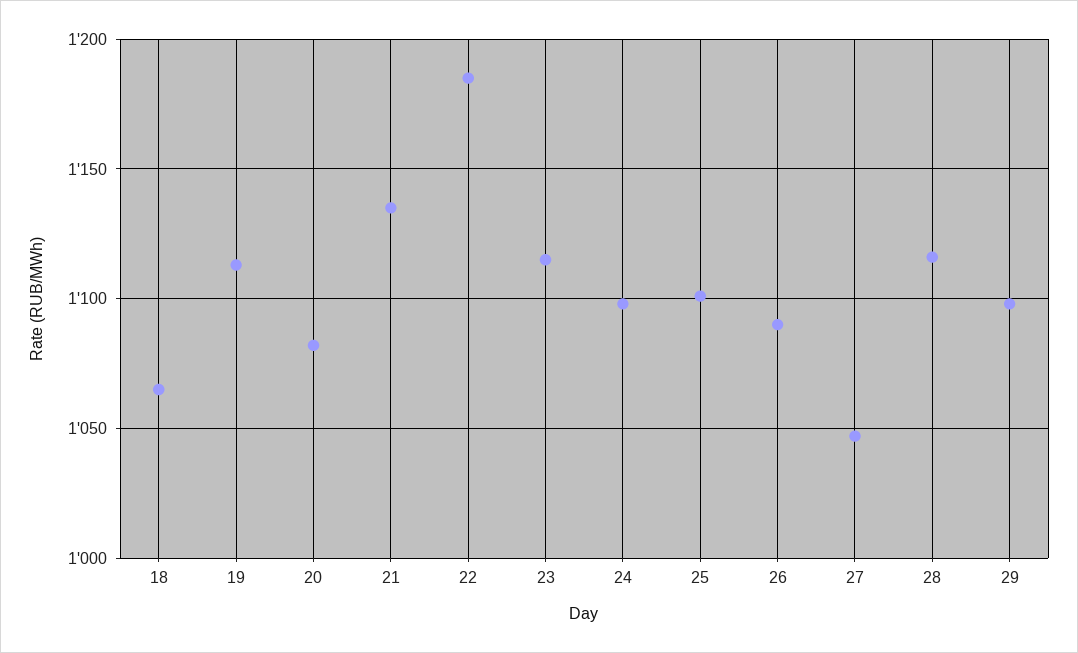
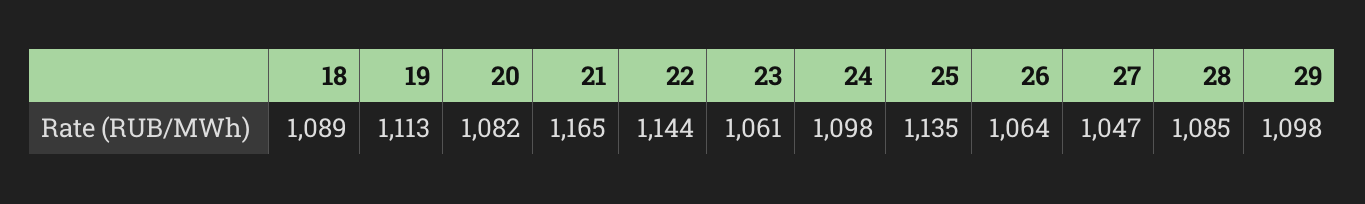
  {
-   "18": 1065,
+   "18": 1089,
    "19": 1113,
    "20": 1082,
-   "21": 1135,
+   "21": 1165,
-   "22": 1185,
+   "22": 1144,
-   "23": 1115,
+   "23": 1061,
    "24": 1098,
-   "25": 1100,
+   "25": 1135,
-   "26": 1090,
+   "26": 1064,
    "27": 1047,
-   "28": 1115,
+   "28": 1085,
    "29": 1098
  }

